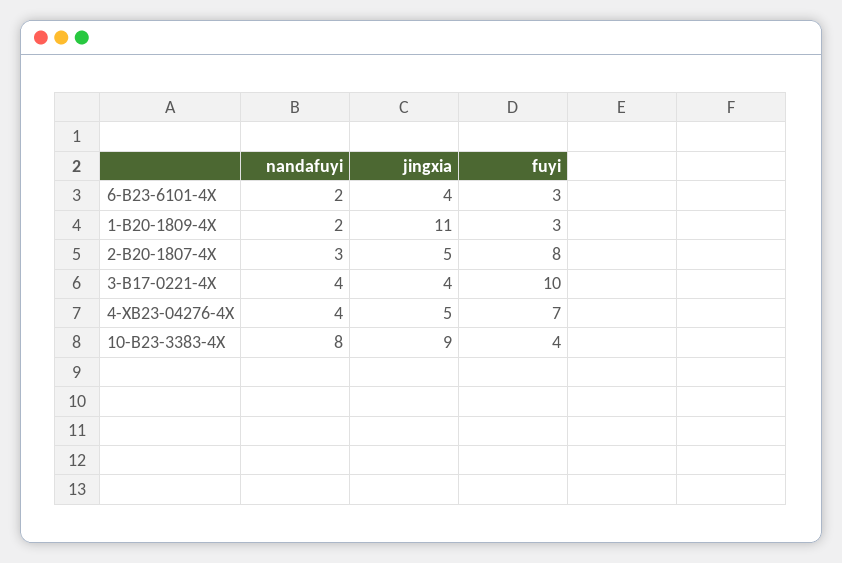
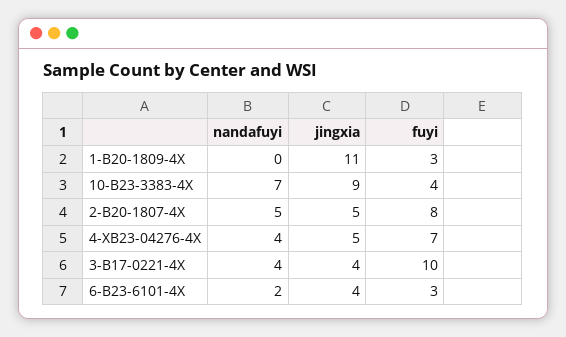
  {
    "nandafuyi": {
      "6-B23-6101-4X": 2,
-     "1-B20-1809-4X": 2,
+     "1-B20-1809-4X": 0,
-     "2-B20-1807-4X": 3,
+     "2-B20-1807-4X": 5,
      "3-B17-0221-4X": 4,
      "4-XB23-04276-4X": 4,
-     "10-B23-3383-4X": 8
+     "10-B23-3383-4X": 7
    },
    "jingxia": {
      "6-B23-6101-4X": 4,
      "1-B20-1809-4X": 11,
      "2-B20-1807-4X": 5,
      "3-B17-0221-4X": 4,
      "4-XB23-04276-4X": 5,
      "10-B23-3383-4X": 9
    },
    "fuyi": {
      "6-B23-6101-4X": 3,
      "1-B20-1809-4X": 3,
      "2-B20-1807-4X": 8,
      "3-B17-0221-4X": 10,
      "4-XB23-04276-4X": 7,
      "10-B23-3383-4X": 4
    }
  }

